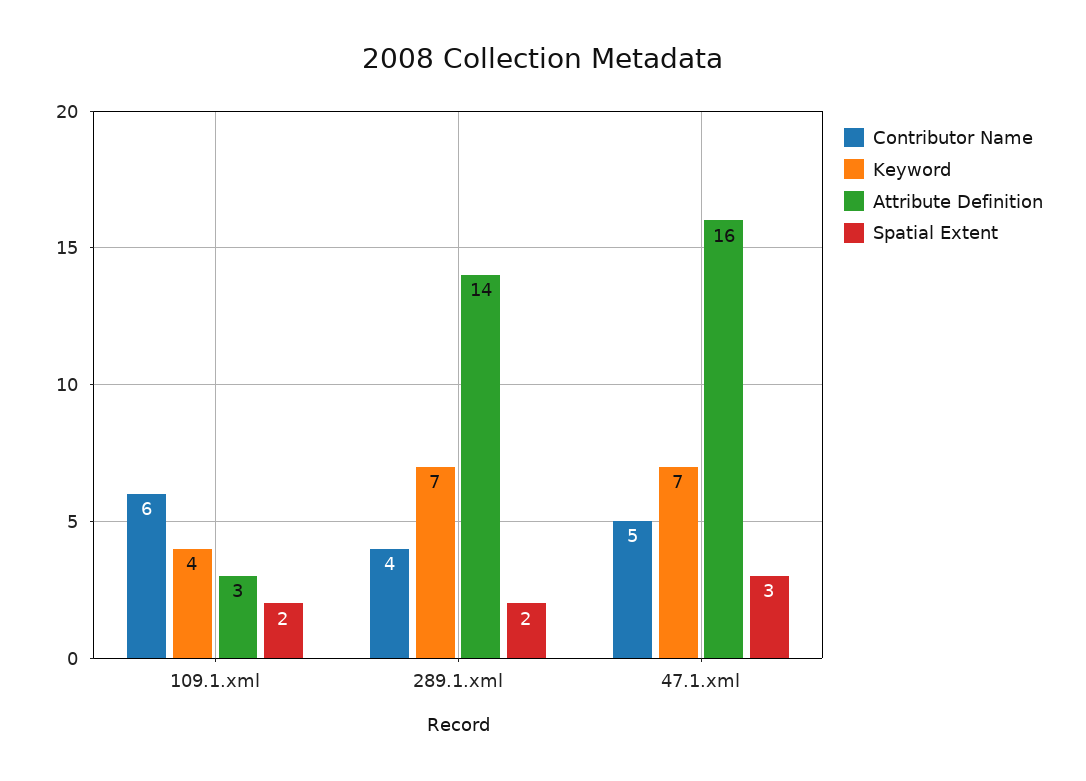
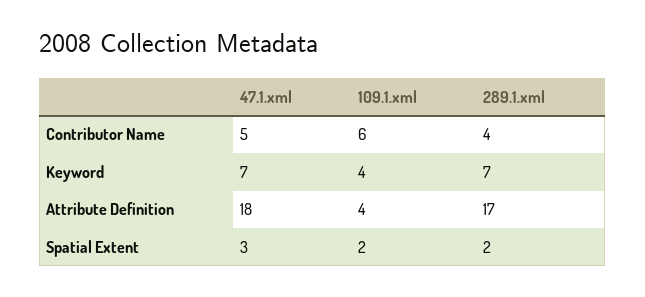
  {
    "Contributor Name": {
      "109.1.xml": 6,
      "289.1.xml": 4,
      "47.1.xml": 5
    },
    "Keyword": {
      "109.1.xml": 4,
      "289.1.xml": 7,
      "47.1.xml": 7
    },
    "Attribute Definition": {
-     "109.1.xml": 3,
+     "109.1.xml": 4,
-     "289.1.xml": 14,
+     "289.1.xml": 17,
-     "47.1.xml": 16
+     "47.1.xml": 18
    },
    "Spatial Extent": {
      "109.1.xml": 2,
      "289.1.xml": 2,
      "47.1.xml": 3
    }
  }

